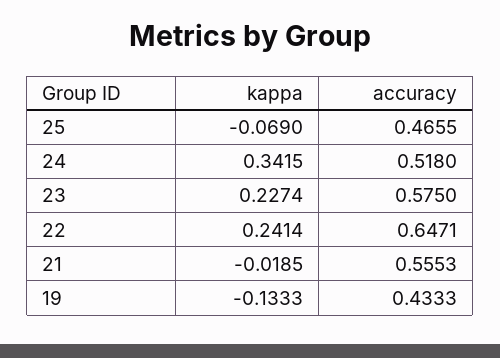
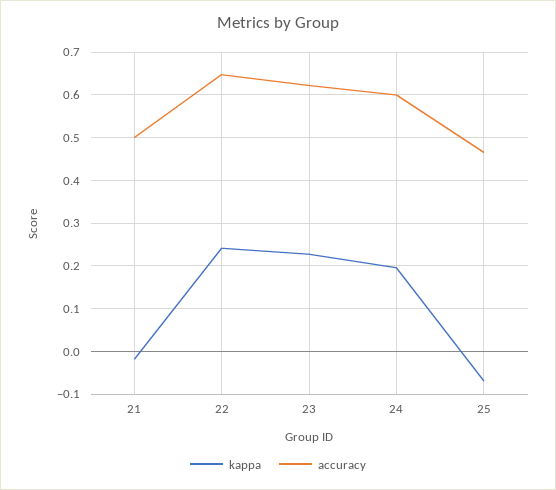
  {
    "kappa": {
      "25": -0.069,
-     "24": 0.3415,
+     "24": 0.2,
      "23": 0.2274,
      "22": 0.2414,
-     "21": -0.0185,
+     "21": -0.0185
-     "19": -0.1333
    },
    "accuracy": {
      "25": 0.4655,
-     "24": 0.518,
+     "24": 0.6,
-     "23": 0.575,
+     "23": 0.62,
      "22": 0.6471,
-     "21": 0.5553,
+     "21": 0.5
-     "19": 0.4333
    }
  }

